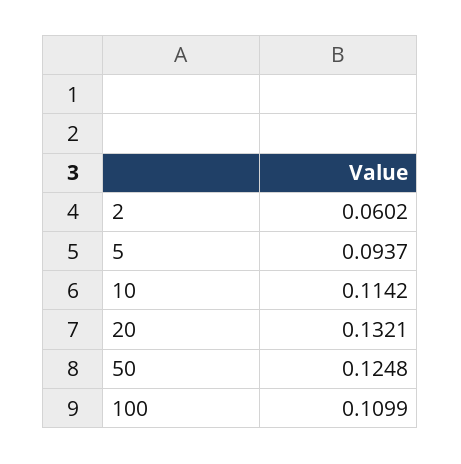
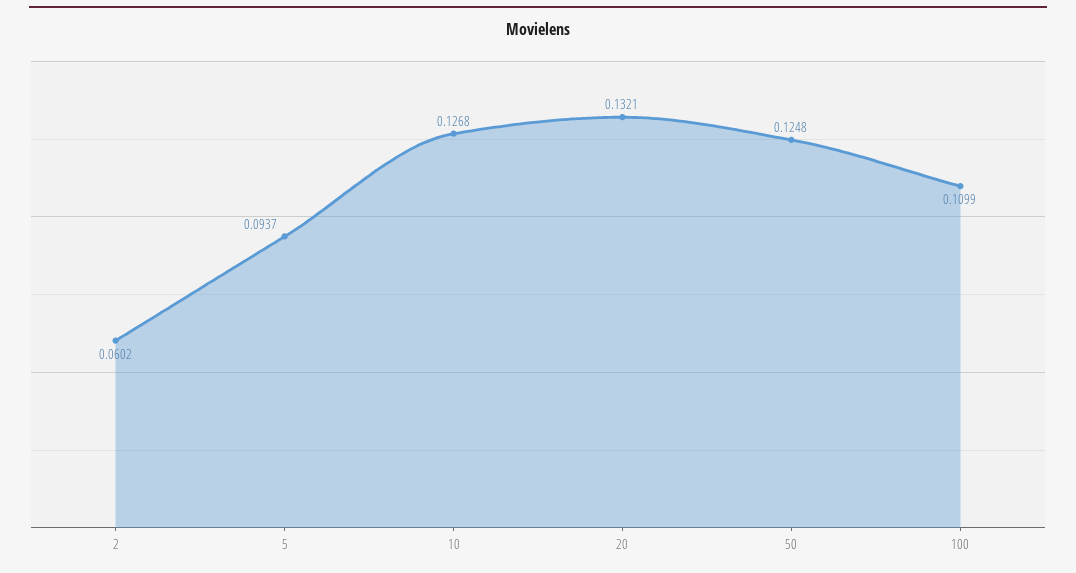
  {
    "2": 0.0602,
    "5": 0.0937,
-   "10": 0.1142,
+   "10": 0.1268,
    "20": 0.1321,
    "50": 0.1248,
    "100": 0.1099
  }

